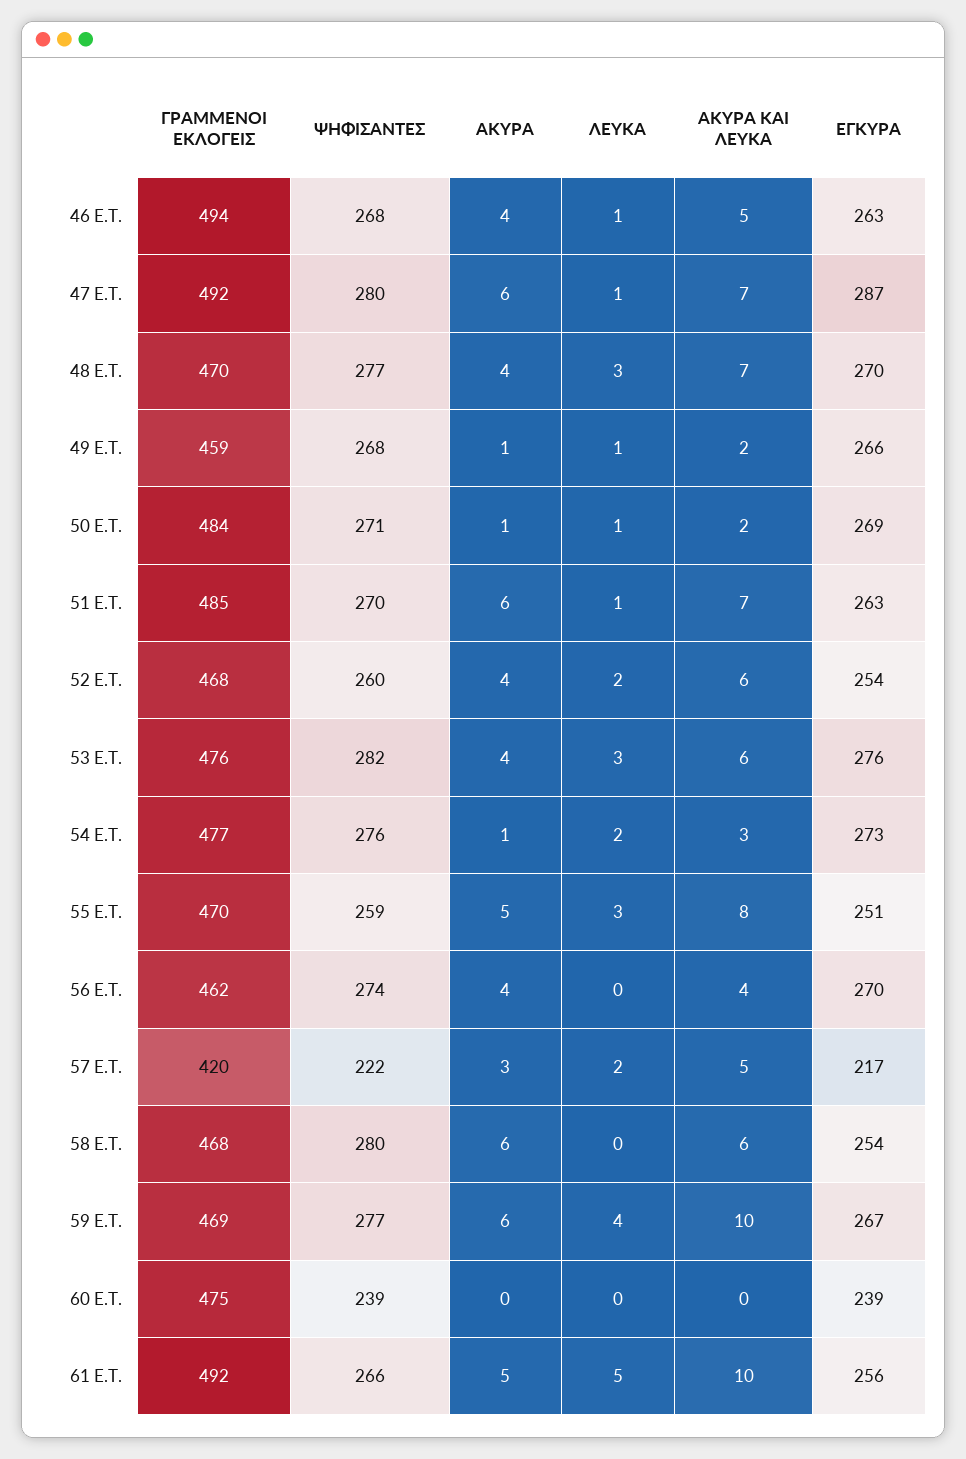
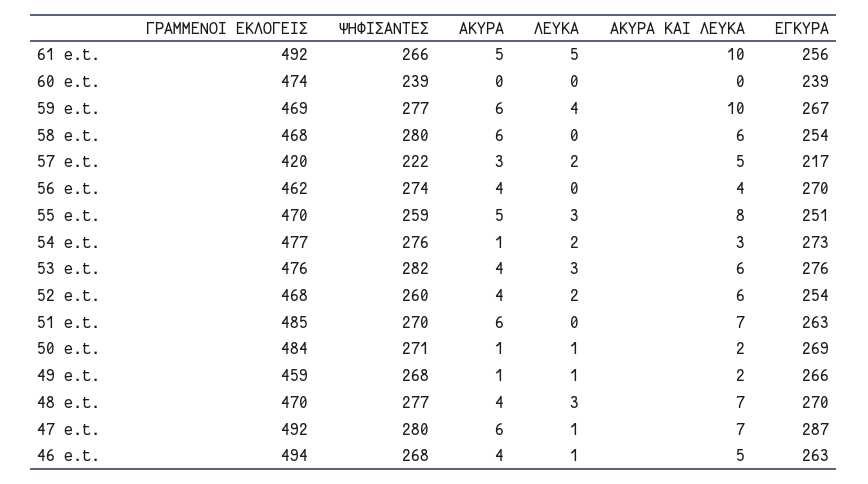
  {
    "ΓΡΑΜΜΕΝΟΙ ΕΚΛΟΓΕΙΣ": {
      "46 E.T.": 494,
      "47 E.T.": 492,
      "48 E.T.": 470,
      "49 E.T.": 459,
      "50 E.T.": 484,
      "51 E.T.": 485,
      "52 E.T.": 468,
      "53 E.T.": 476,
      "54 E.T.": 477,
      "55 E.T.": 470,
      "56 E.T.": 462,
      "57 E.T.": 420,
      "58 E.T.": 468,
      "59 E.T.": 469,
-     "60 E.T.": 475,
+     "60 E.T.": 474,
      "61 E.T.": 492
    },
    "ΨΗΦΙΣΑΝΤΕΣ": {
      "46 E.T.": 268,
      "47 E.T.": 280,
      "48 E.T.": 277,
      "49 E.T.": 268,
      "50 E.T.": 271,
      "51 E.T.": 270,
      "52 E.T.": 260,
      "53 E.T.": 282,
      "54 E.T.": 276,
      "55 E.T.": 259,
      "56 E.T.": 274,
      "57 E.T.": 222,
      "58 E.T.": 280,
      "59 E.T.": 277,
      "60 E.T.": 239,
      "61 E.T.": 266
    },
    "ΑΚΥΡΑ": {
      "46 E.T.": 4,
      "47 E.T.": 6,
      "48 E.T.": 4,
      "49 E.T.": 1,
      "50 E.T.": 1,
      "51 E.T.": 6,
      "52 E.T.": 4,
      "53 E.T.": 4,
      "54 E.T.": 1,
      "55 E.T.": 5,
      "56 E.T.": 4,
      "57 E.T.": 3,
      "58 E.T.": 6,
      "59 E.T.": 6,
      "60 E.T.": 0,
      "61 E.T.": 5
    },
    "ΛΕΥΚΑ": {
      "46 E.T.": 1,
      "47 E.T.": 1,
      "48 E.T.": 3,
      "49 E.T.": 1,
      "50 E.T.": 1,
-     "51 E.T.": 1,
+     "51 E.T.": 0,
      "52 E.T.": 2,
      "53 E.T.": 3,
      "54 E.T.": 2,
      "55 E.T.": 3,
      "56 E.T.": 0,
      "57 E.T.": 2,
      "58 E.T.": 0,
      "59 E.T.": 4,
      "60 E.T.": 0,
      "61 E.T.": 5
    },
    "ΑΚΥΡΑ ΚΑΙ ΛΕΥΚΑ": {
      "46 E.T.": 5,
      "47 E.T.": 7,
      "48 E.T.": 7,
      "49 E.T.": 2,
      "50 E.T.": 2,
      "51 E.T.": 7,
      "52 E.T.": 6,
      "53 E.T.": 6,
      "54 E.T.": 3,
      "55 E.T.": 8,
      "56 E.T.": 4,
      "57 E.T.": 5,
      "58 E.T.": 6,
      "59 E.T.": 10,
      "60 E.T.": 0,
      "61 E.T.": 10
    },
    "ΕΓΚΥΡΑ": {
      "46 E.T.": 263,
      "47 E.T.": 287,
      "48 E.T.": 270,
      "49 E.T.": 266,
      "50 E.T.": 269,
      "51 E.T.": 263,
      "52 E.T.": 254,
      "53 E.T.": 276,
      "54 E.T.": 273,
      "55 E.T.": 251,
      "56 E.T.": 270,
      "57 E.T.": 217,
      "58 E.T.": 254,
      "59 E.T.": 267,
      "60 E.T.": 239,
      "61 E.T.": 256
    }
  }

